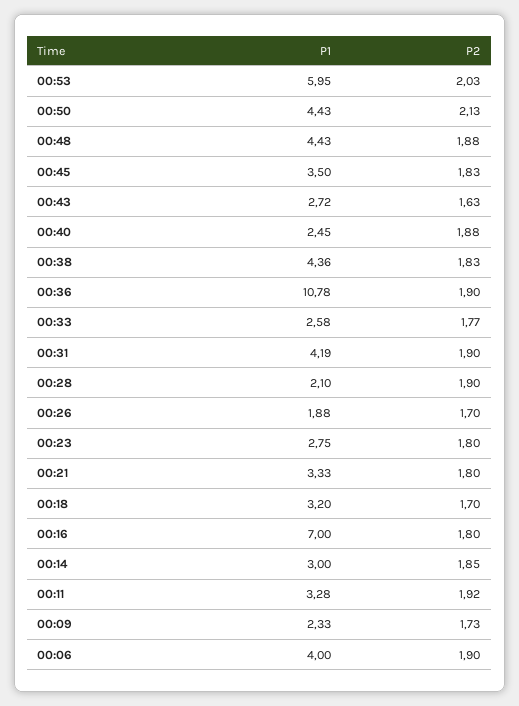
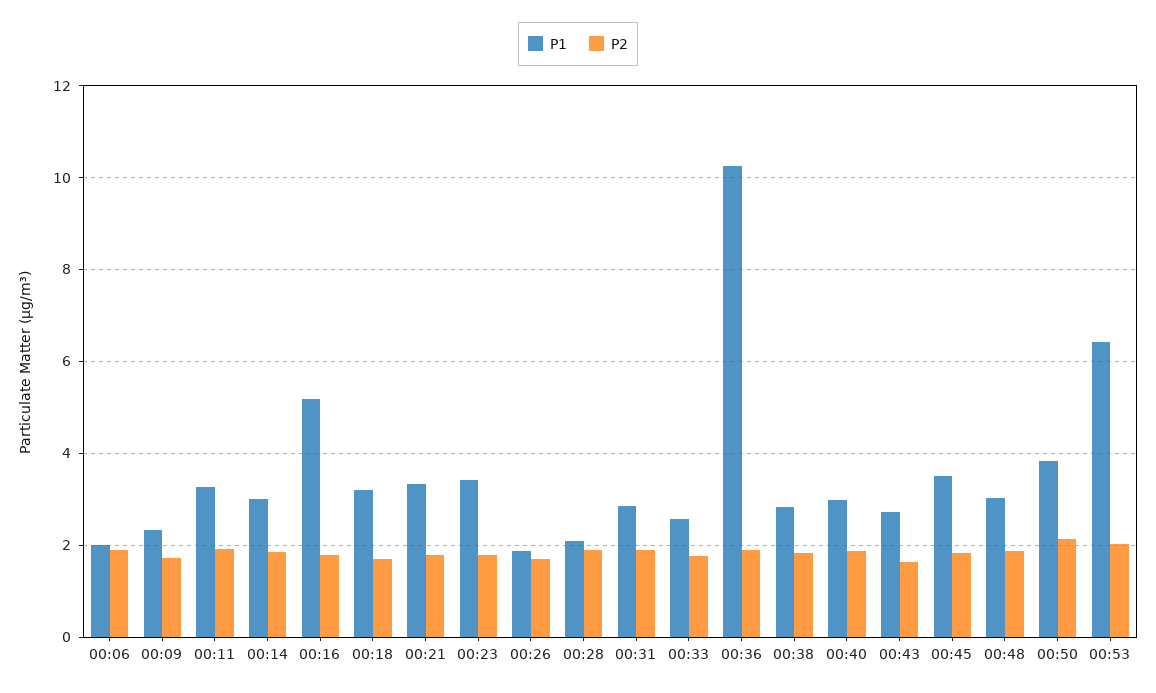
  {
    "P1": {
-     "00:53": 5.95,
+     "00:53": 6.4,
-     "00:50": 4.43,
+     "00:50": 3.8,
-     "00:48": 4.43,
+     "00:48": 3,
      "00:45": 3.5,
      "00:43": 2.72,
-     "00:40": 2.45,
+     "00:40": 3,
-     "00:38": 4.36,
+     "00:38": 2.8,
-     "00:36": 10.78,
+     "00:36": 10.2,
      "00:33": 2.58,
-     "00:31": 4.19,
+     "00:31": 2.8,
      "00:28": 2.1,
      "00:26": 1.88,
-     "00:23": 2.75,
+     "00:23": 3.4,
      "00:21": 3.33,
      "00:18": 3.2,
-     "00:16": 7,
+     "00:16": 5.2,
      "00:14": 3,
      "00:11": 3.28,
      "00:09": 2.33,
-     "00:06": 4
+     "00:06": 2
    },
    "P2": {
      "00:53": 2.03,
      "00:50": 2.13,
      "00:48": 1.88,
      "00:45": 1.83,
      "00:43": 1.63,
      "00:40": 1.88,
      "00:38": 1.83,
      "00:36": 1.9,
      "00:33": 1.77,
      "00:31": 1.9,
      "00:28": 1.9,
      "00:26": 1.7,
      "00:23": 1.8,
      "00:21": 1.8,
      "00:18": 1.7,
      "00:16": 1.8,
      "00:14": 1.85,
      "00:11": 1.92,
      "00:09": 1.73,
      "00:06": 1.9
    }
  }

